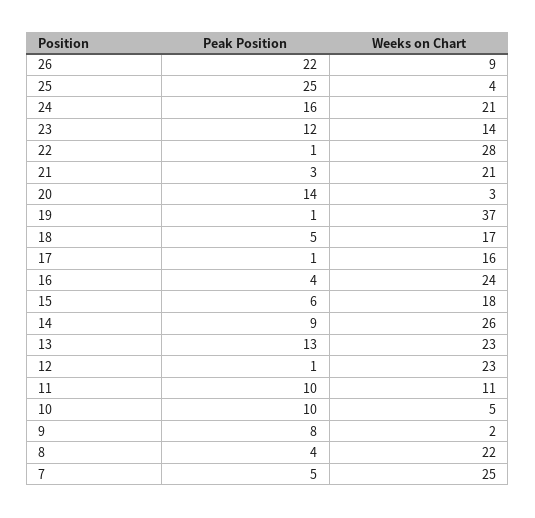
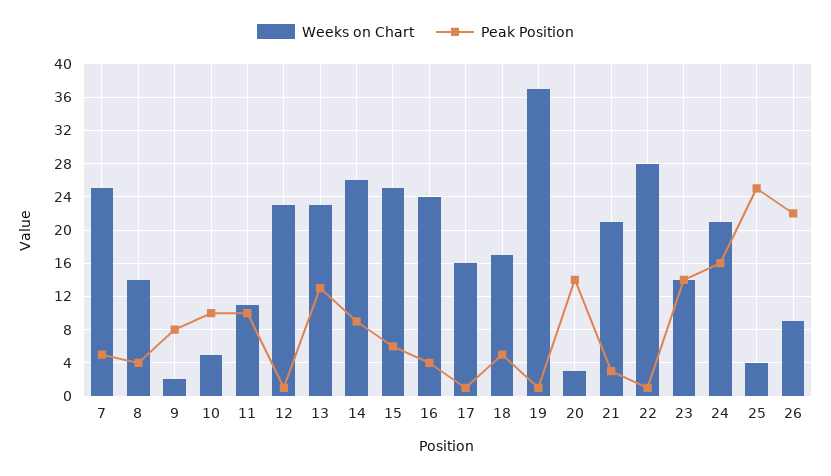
  {
    "Peak Position": {
      "26": 22,
      "25": 25,
      "24": 16,
-     "23": 12,
+     "23": 14,
      "22": 1,
      "21": 3,
      "20": 14,
      "19": 1,
      "18": 5,
      "17": 1,
      "16": 4,
      "15": 6,
      "14": 9,
      "13": 13,
      "12": 1,
      "11": 10,
      "10": 10,
      "9": 8,
      "8": 4,
      "7": 5
    },
    "Weeks on Chart": {
      "26": 9,
      "25": 4,
      "24": 21,
      "23": 14,
      "22": 28,
      "21": 21,
      "20": 3,
      "19": 37,
      "18": 17,
      "17": 16,
      "16": 24,
-     "15": 18,
+     "15": 25,
      "14": 26,
      "13": 23,
      "12": 23,
      "11": 11,
      "10": 5,
      "9": 2,
-     "8": 22,
+     "8": 14,
      "7": 25
    }
  }

